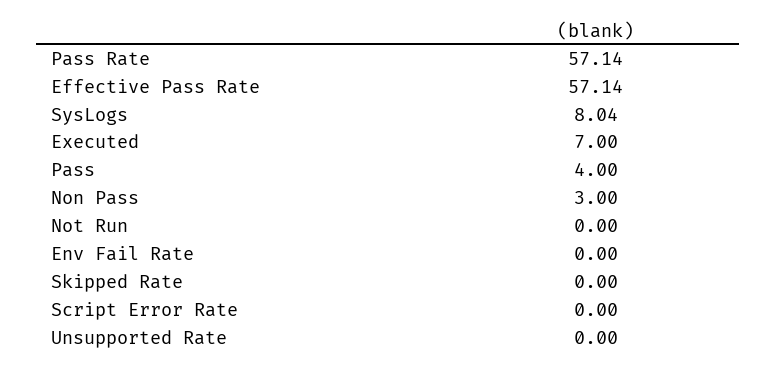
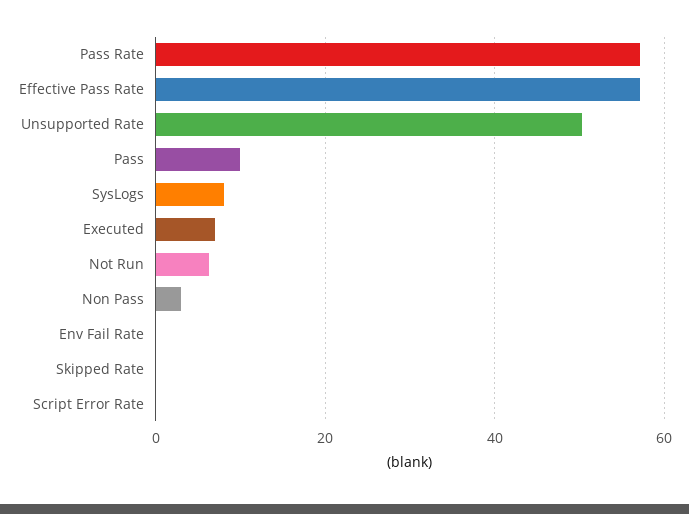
  {
    "Pass Rate": 57.14,
    "Effective Pass Rate": 57.14,
    "SysLogs": 8.04,
    "Executed": 7,
-   "Pass": 4,
+   "Pass": 10,
    "Non Pass": 3,
-   "Not Run": 0,
+   "Not Run": 6,
    "Env Fail Rate": 0,
    "Skipped Rate": 0,
    "Script Error Rate": 0,
-   "Unsupported Rate": 0
+   "Unsupported Rate": 50
  }

